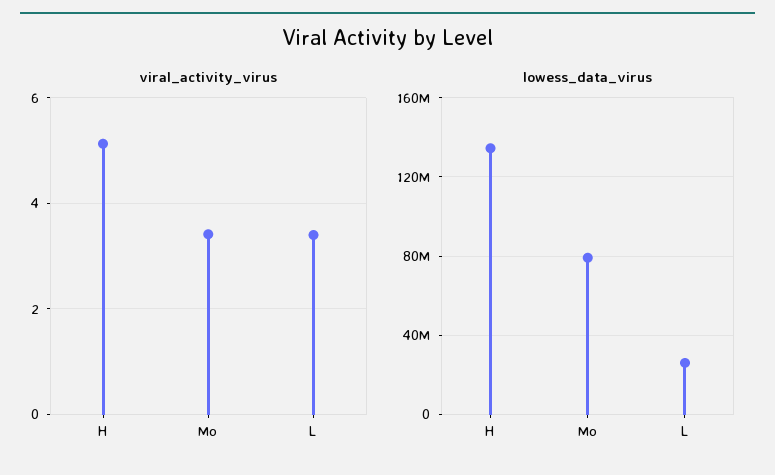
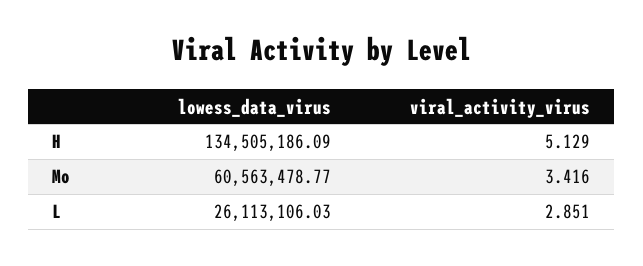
  {
    "viral_activity_virus": {
      "H": 5.129,
      "Mo": 3.416,
-     "L": 3.4
+     "L": 2.851
    },
    "lowess_data_virus": {
      "H": 134505186.09,
-     "Mo": 80000000,
+     "Mo": 60563478.77,
      "L": 26113106.03
    }
  }

